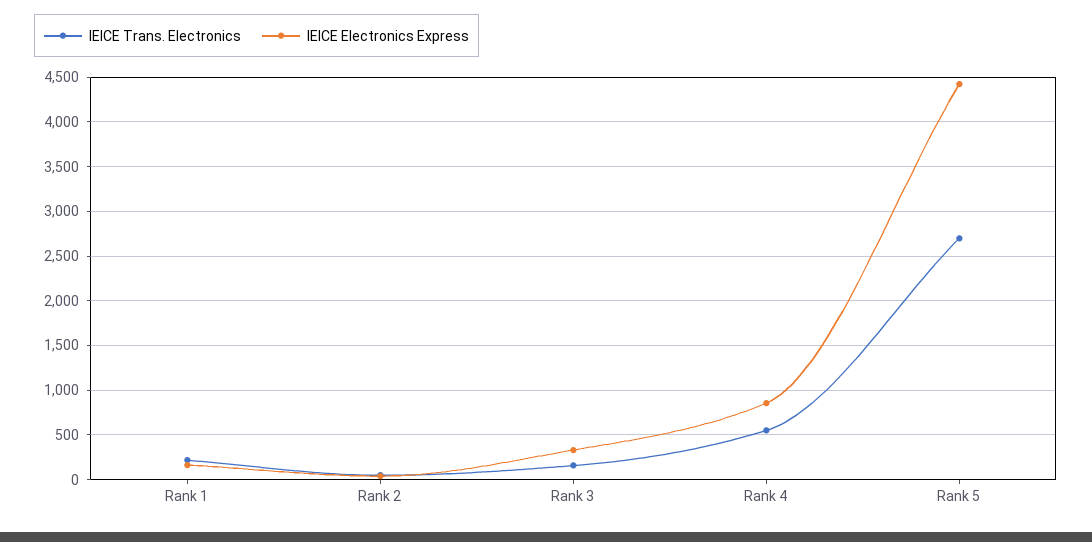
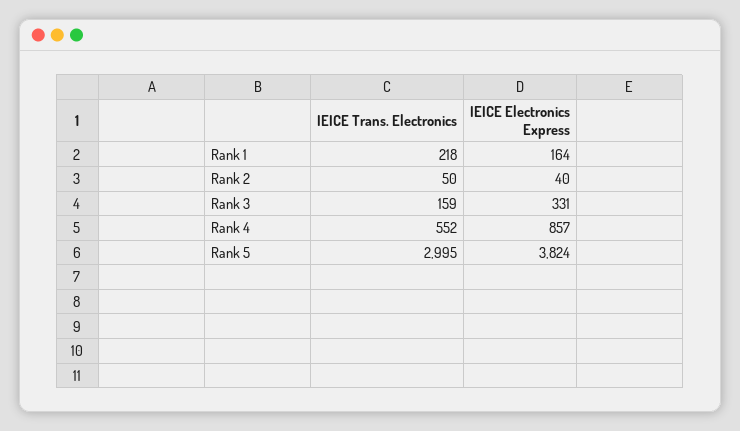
  {
    "IEICE Trans. Electronics": {
      "Rank 1": 218,
      "Rank 2": 50,
      "Rank 3": 159,
      "Rank 4": 552,
-     "Rank 5": 2700
+     "Rank 5": 2995
    },
    "IEICE Electronics Express": {
      "Rank 1": 164,
      "Rank 2": 40,
      "Rank 3": 331,
      "Rank 4": 857,
-     "Rank 5": 4400
+     "Rank 5": 3824
    }
  }

